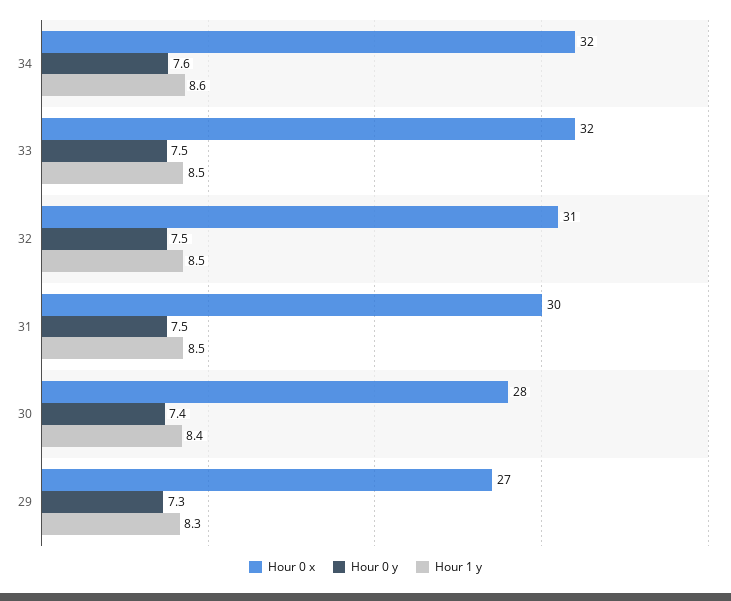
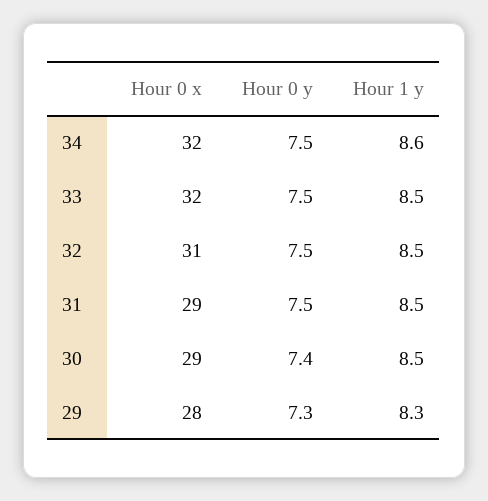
  {
    "Hour 0 x": {
      "34": 32,
      "33": 32,
      "32": 31,
-     "31": 30,
+     "31": 29,
-     "30": 28,
+     "30": 29,
-     "29": 27
+     "29": 28
    },
    "Hour 0 y": {
-     "34": 7.6,
+     "34": 7.5,
      "33": 7.5,
      "32": 7.5,
      "31": 7.5,
      "30": 7.4,
      "29": 7.3
    },
    "Hour 1 y": {
      "34": 8.6,
      "33": 8.5,
      "32": 8.5,
      "31": 8.5,
-     "30": 8.4,
+     "30": 8.5,
      "29": 8.3
    }
  }

